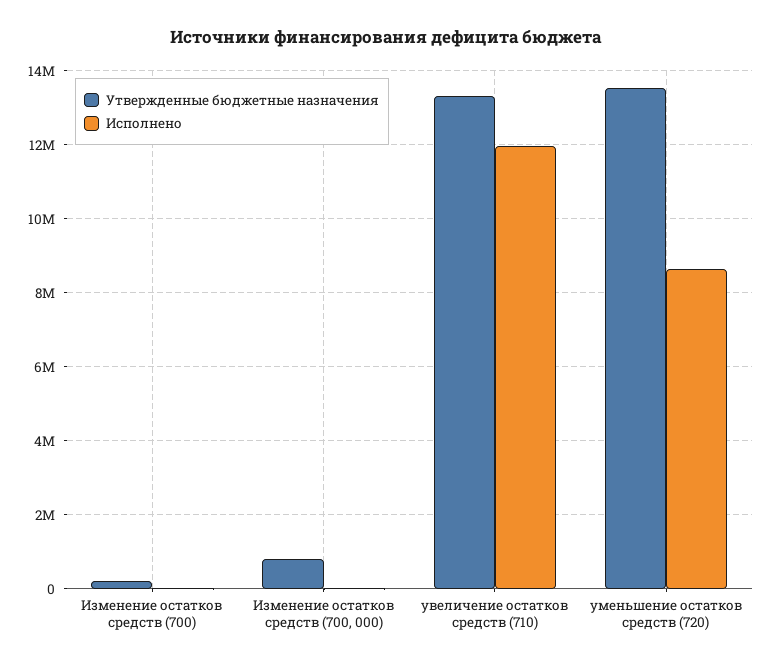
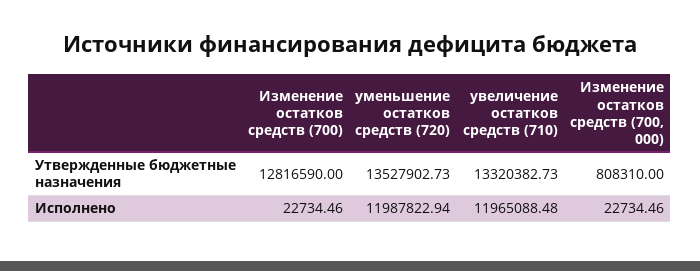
  {
    "Утвержденные бюджетные назначения": {
-     "Изменение остатков средств (700)": 200000,
+     "Изменение остатков средств (700)": 12816590,
      "Изменение остатков средств (700, 000)": 808310,
      "увеличение остатков средств (710)": 13320382.73,
      "уменьшение остатков средств (720)": 13527902.73
    },
    "Исполнено": {
      "Изменение остатков средств (700)": 22734.46,
      "Изменение остатков средств (700, 000)": 22734.46,
      "увеличение остатков средств (710)": 11965088.48,
-     "уменьшение остатков средств (720)": 8600000
+     "уменьшение остатков средств (720)": 11987822.94
    }
  }

